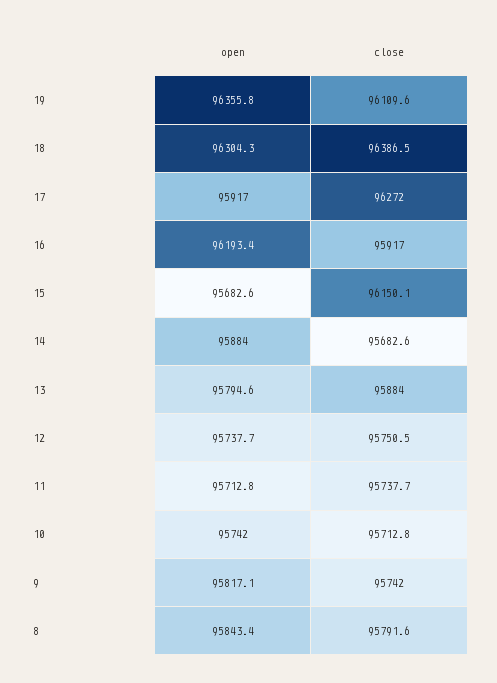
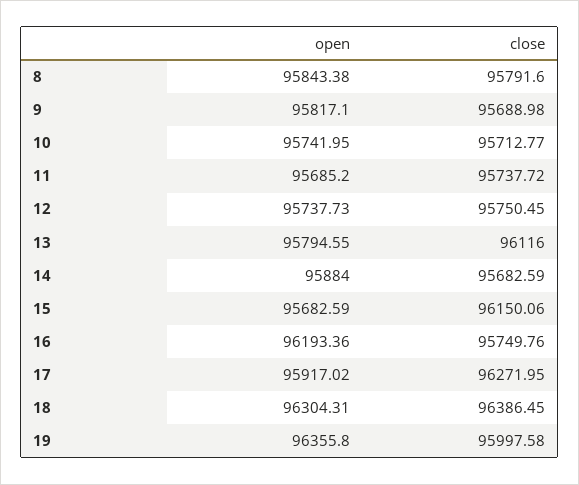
  {
    "open": {
      "19": 96355.8,
      "18": 96304.31,
      "17": 95917.02,
      "16": 96193.36,
      "15": 95682.59,
      "14": 95884,
      "13": 95794.55,
      "12": 95737.73,
-     "11": 95712.8,
+     "11": 95685.2,
      "10": 95741.95,
      "9": 95817.1,
      "8": 95843.38
    },
    "close": {
-     "19": 96109.6,
+     "19": 95997.58,
      "18": 96386.45,
      "17": 96271.95,
-     "16": 95917,
+     "16": 95749.76,
      "15": 96150.06,
      "14": 95682.59,
-     "13": 95884,
+     "13": 96116,
      "12": 95750.45,
      "11": 95737.72,
      "10": 95712.77,
-     "9": 95742,
+     "9": 95688.98,
      "8": 95791.6
    }
  }

